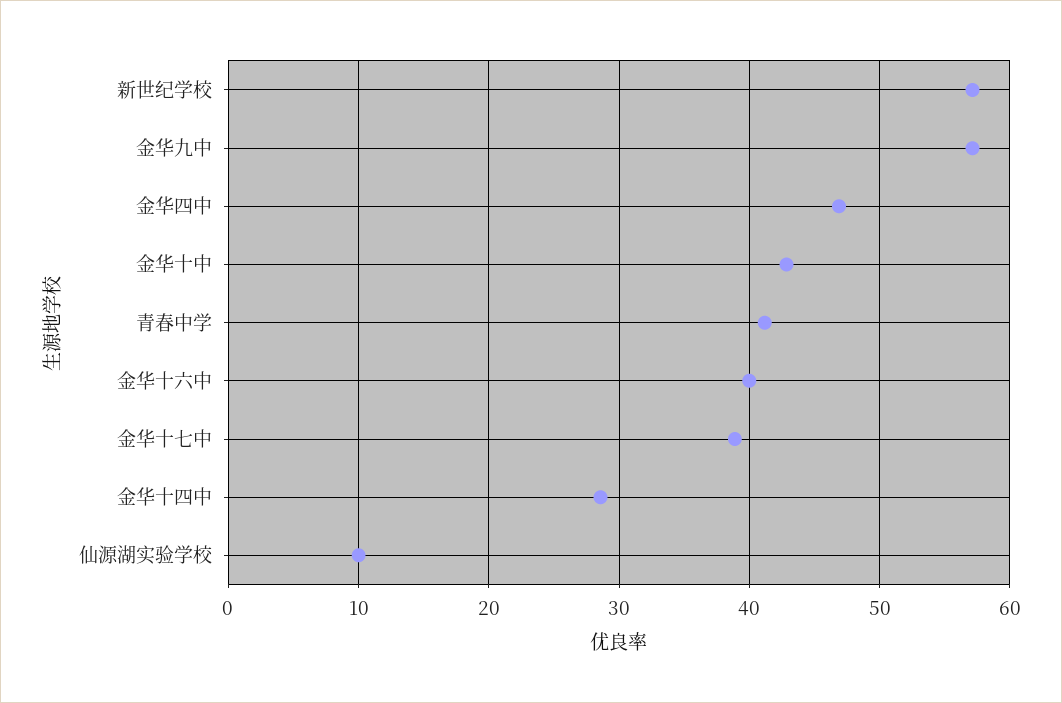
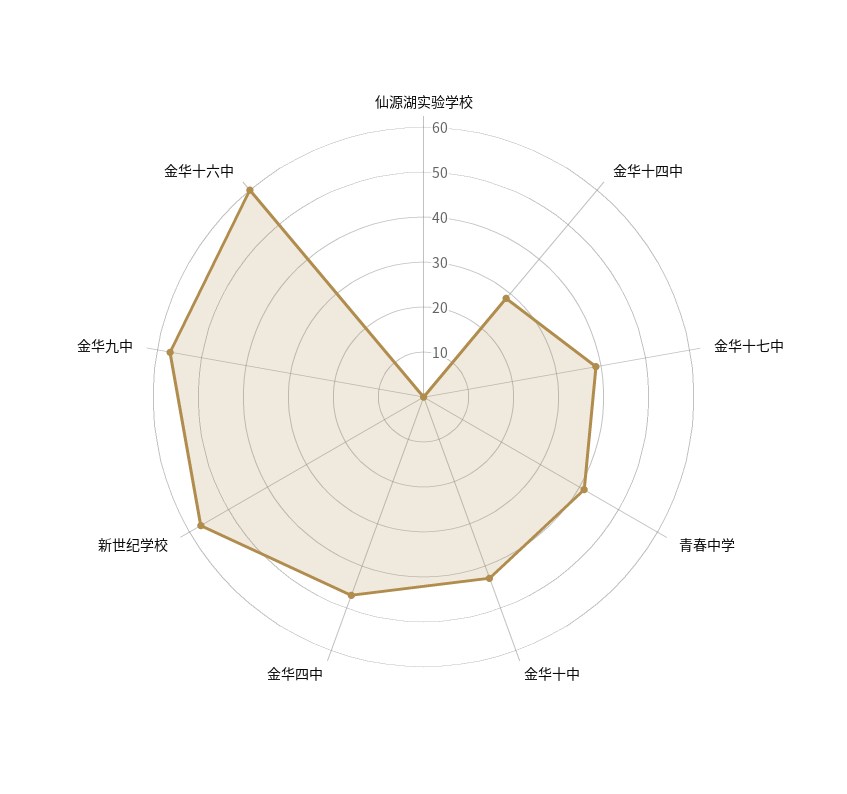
  {
    "新世纪学校": 57,
    "金华九中": 57,
    "金华四中": 47,
    "金华十中": 43,
    "青春中学": 41,
-   "金华十六中": 40,
+   "金华十六中": 60,
    "金华十七中": 39,
    "金华十四中": 29,
-   "仙源湖实验学校": 10
+   "仙源湖实验学校": 0
  }

